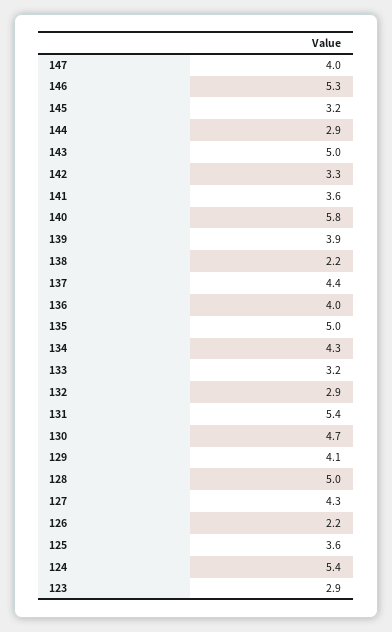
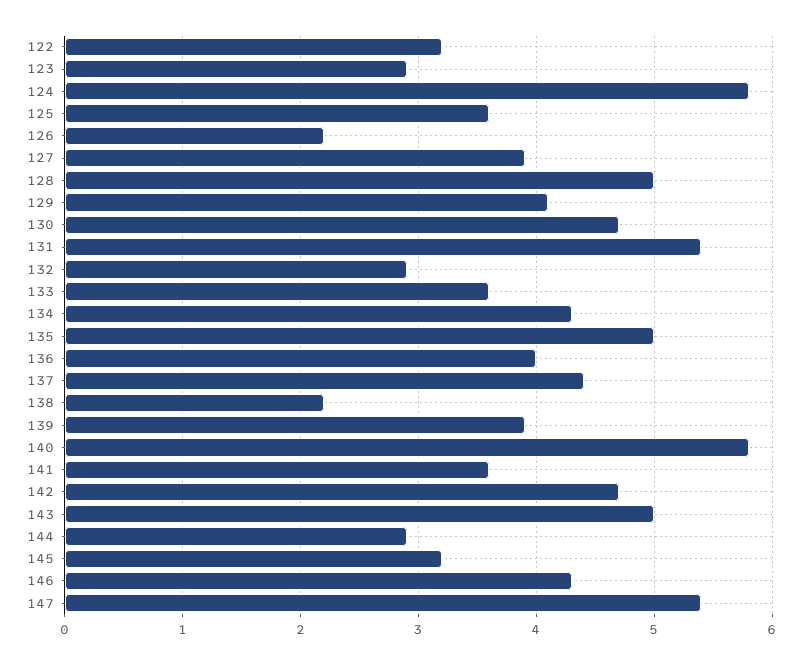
  {
-   "147": 4,
+   "147": 5.4,
-   "146": 5.3,
+   "146": 4.3,
    "145": 3.2,
    "144": 2.9,
    "143": 5,
-   "142": 3.3,
+   "142": 4.7,
    "141": 3.6,
    "140": 5.8,
    "139": 3.9,
    "138": 2.2,
    "137": 4.4,
    "136": 4,
    "135": 5,
    "134": 4.3,
-   "133": 3.2,
+   "133": 3.6,
    "132": 2.9,
    "131": 5.4,
    "130": 4.7,
    "129": 4.1,
    "128": 5,
-   "127": 4.3,
+   "127": 3.9,
    "126": 2.2,
    "125": 3.6,
-   "124": 5.4,
+   "124": 5.8,
-   "123": 2.9
+   "123": 2.9,
+   "122": 3.2
  }

